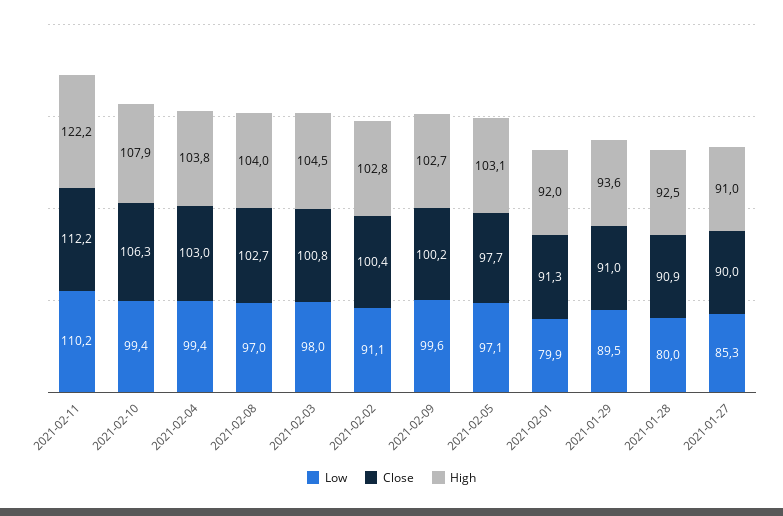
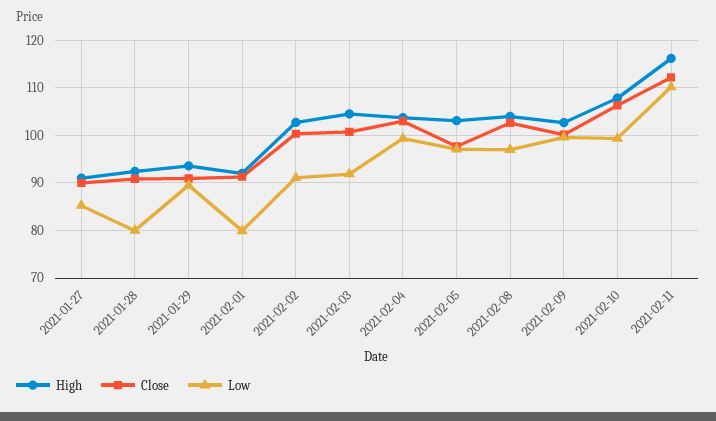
  {
    "Low": {
      "2021-02-11": 110.2,
      "2021-02-10": 99.4,
      "2021-02-04": 99.4,
      "2021-02-08": 97,
-     "2021-02-03": 98,
+     "2021-02-03": 92,
      "2021-02-02": 91.1,
      "2021-02-09": 99.6,
      "2021-02-05": 97.1,
      "2021-02-01": 79.9,
      "2021-01-29": 89.5,
      "2021-01-28": 80,
      "2021-01-27": 85.3
    },
    "Close": {
      "2021-02-11": 112.2,
      "2021-02-10": 106.3,
      "2021-02-04": 103,
      "2021-02-08": 102.7,
      "2021-02-03": 100.8,
      "2021-02-02": 100.4,
      "2021-02-09": 100.2,
      "2021-02-05": 97.7,
      "2021-02-01": 91.3,
      "2021-01-29": 91,
      "2021-01-28": 90.9,
      "2021-01-27": 90
    },
    "High": {
-     "2021-02-11": 122.2,
+     "2021-02-11": 116,
      "2021-02-10": 107.9,
      "2021-02-04": 103.8,
      "2021-02-08": 104,
      "2021-02-03": 104.5,
      "2021-02-02": 102.8,
      "2021-02-09": 102.7,
      "2021-02-05": 103.1,
      "2021-02-01": 92,
      "2021-01-29": 93.6,
      "2021-01-28": 92.5,
      "2021-01-27": 91
    }
  }

